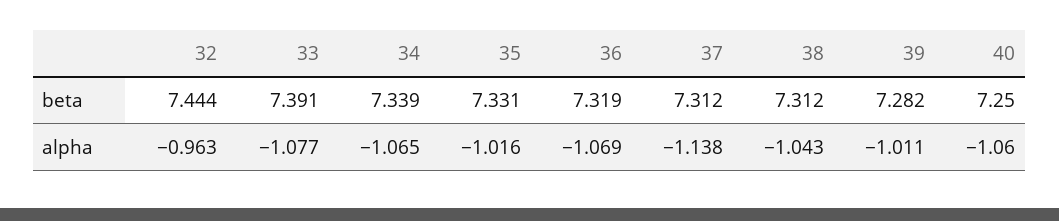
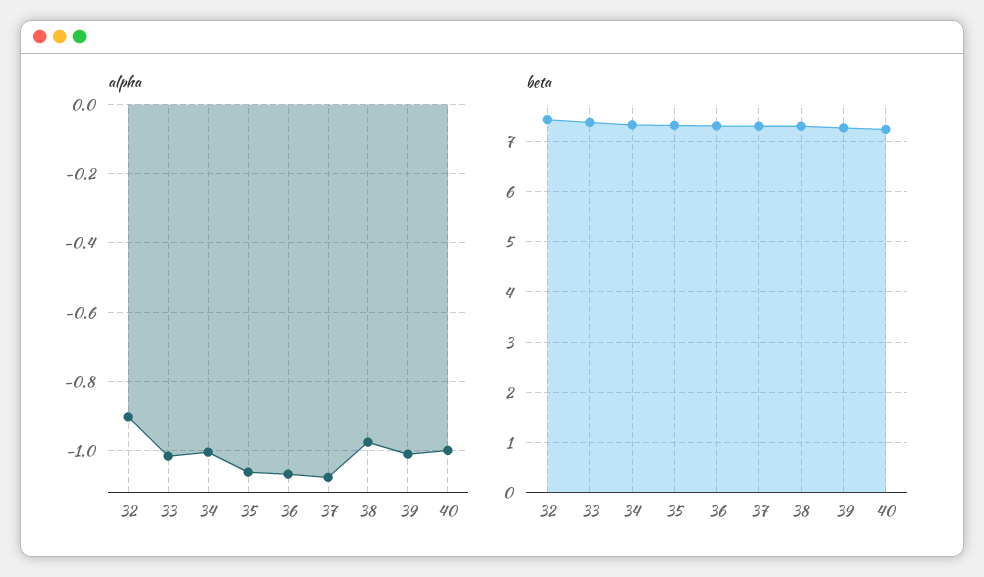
  {
    "beta": {
      "32": 7.444,
      "33": 7.391,
      "34": 7.339,
      "35": 7.331,
      "36": 7.319,
      "37": 7.312,
      "38": 7.312,
      "39": 7.282,
      "40": 7.25
    },
    "alpha": {
-     "32": -0.963,
+     "32": -0.9,
-     "33": -1.077,
+     "33": -1.02,
-     "34": -1.065,
+     "34": -1,
-     "35": -1.016,
+     "35": -1.06,
      "36": -1.069,
-     "37": -1.138,
+     "37": -1.08,
-     "38": -1.043,
+     "38": -0.98,
      "39": -1.011,
-     "40": -1.06
+     "40": -1
    }
  }

